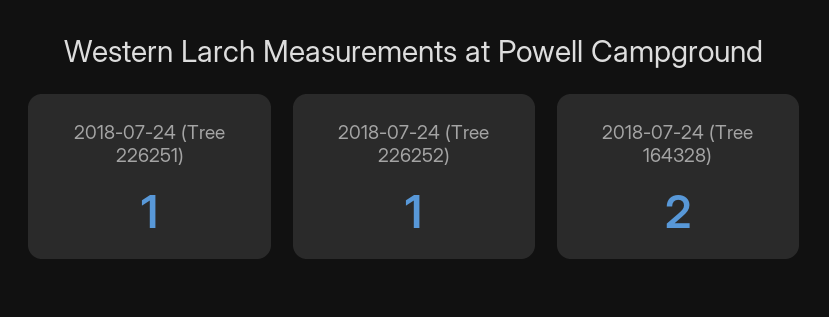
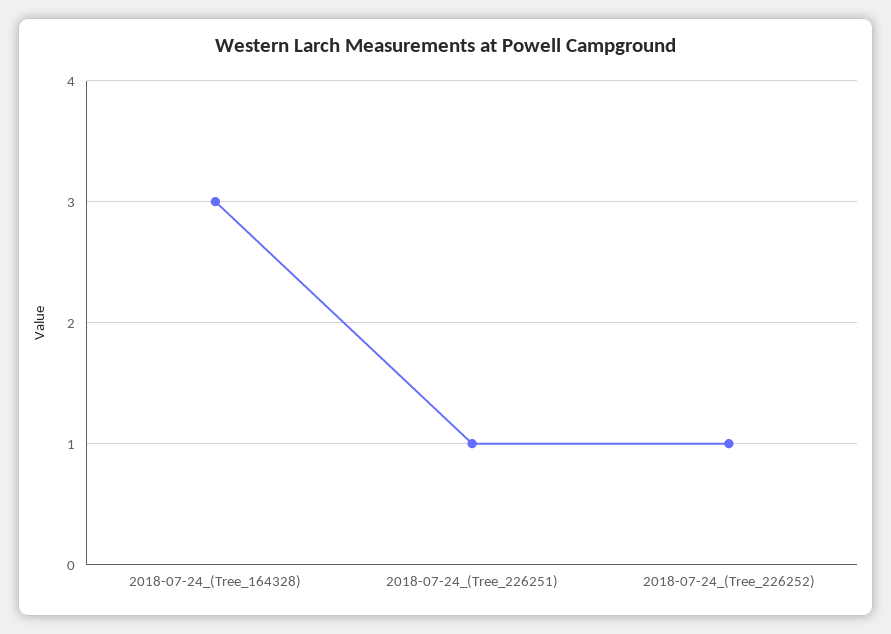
  {
    "2018-07-24 (Tree 226251)": 1,
    "2018-07-24 (Tree 226252)": 1,
-   "2018-07-24 (Tree 164328)": 2
+   "2018-07-24 (Tree 164328)": 3
  }

